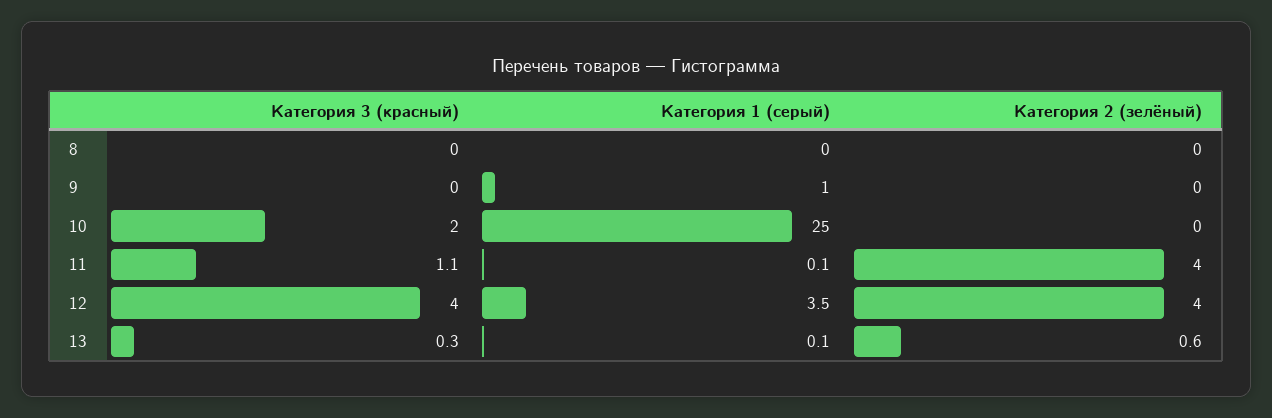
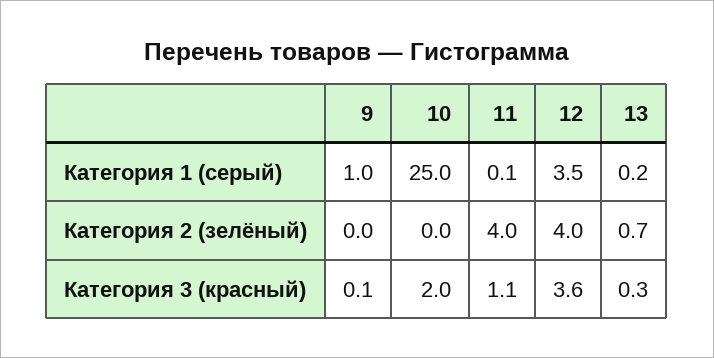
  {
    "Категория 3 (красный)": {
-     "8": 0,
-     "9": 0,
+     "9": 0.1,
      "10": 2,
      "11": 1.1,
-     "12": 4,
+     "12": 3.6,
      "13": 0.3
    },
    "Категория 1 (серый)": {
-     "8": 0,
      "9": 1,
      "10": 25,
      "11": 0.1,
      "12": 3.5,
-     "13": 0.1
+     "13": 0.2
    },
    "Категория 2 (зелёный)": {
-     "8": 0,
      "9": 0,
      "10": 0,
      "11": 4,
      "12": 4,
-     "13": 0.6
+     "13": 0.7
    }
  }

